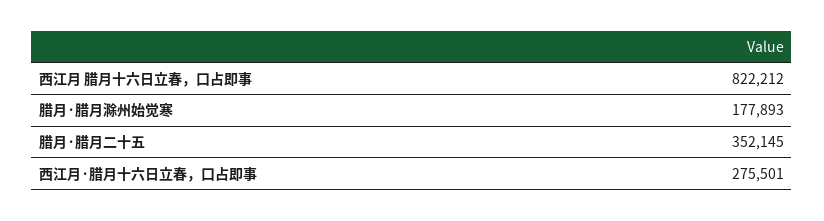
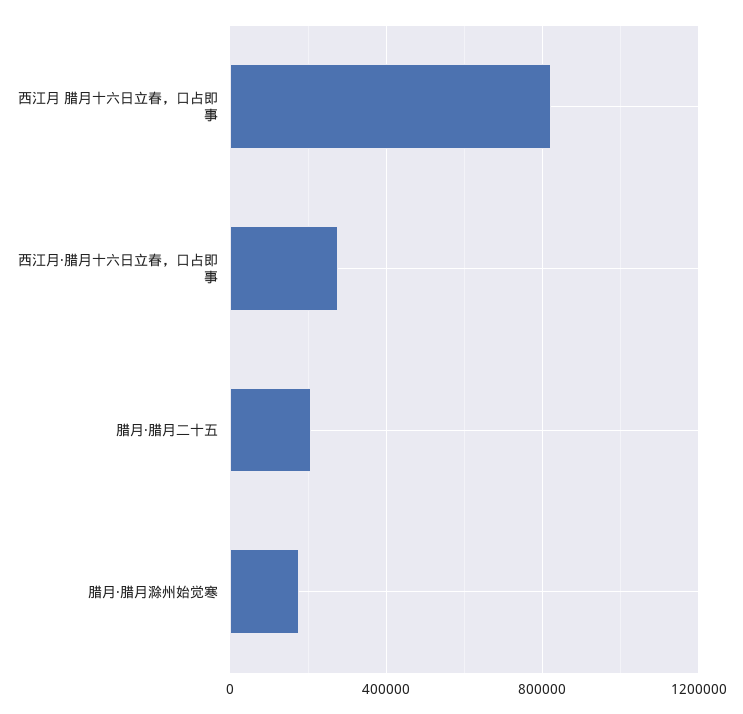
  {
    "西江月 腊月十六日立春，口占即事": 822212,
    "腊月·腊月滁州始觉寒": 177893,
-   "腊月·腊月二十五": 352145,
+   "腊月·腊月二十五": 200000,
    "西江月·腊月十六日立春，口占即事": 275501
  }

